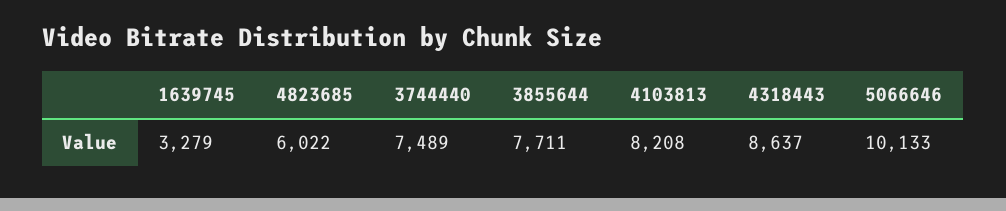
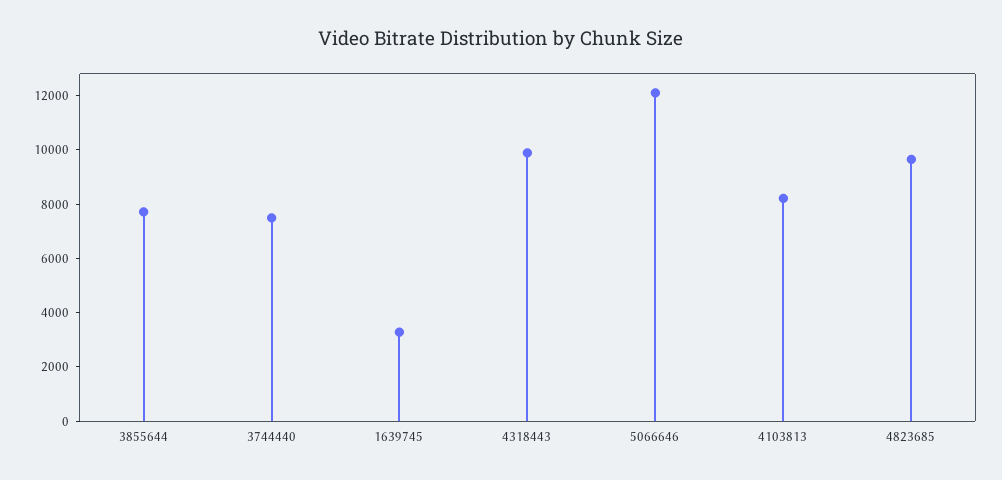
  {
    "1639745": 3279,
-   "4823685": 6022,
+   "4823685": 9500,
    "3744440": 7489,
    "3855644": 7711,
    "4103813": 8208,
-   "4318443": 8637,
+   "4318443": 10000,
-   "5066646": 10133
+   "5066646": 12000
  }

